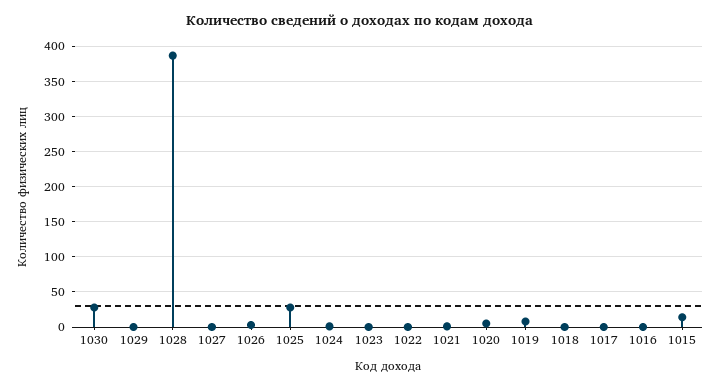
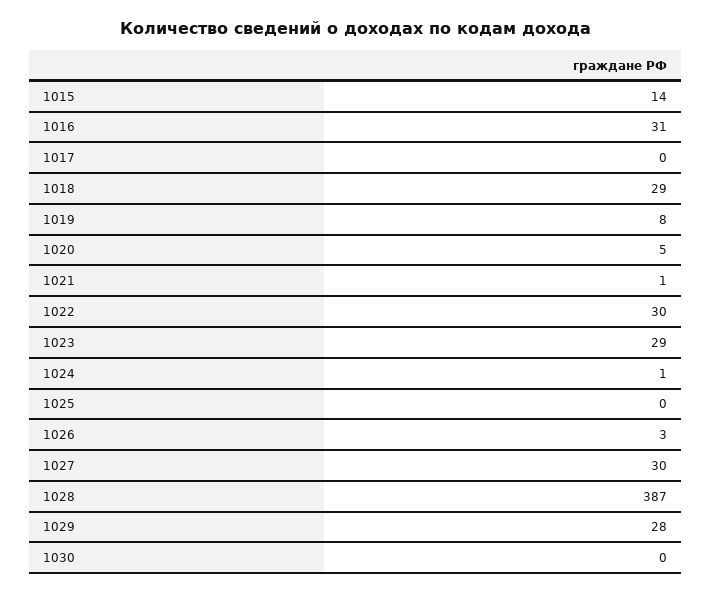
  {
-   "1030": 30,
+   "1030": 0,
-   "1029": 0,
+   "1029": 28,
    "1028": 387,
-   "1027": 0,
+   "1027": 30,
    "1026": 3,
-   "1025": 30,
+   "1025": 0,
    "1024": 1,
-   "1023": 0,
+   "1023": 29,
-   "1022": 0,
+   "1022": 30,
    "1021": 1,
    "1020": 5,
    "1019": 8,
-   "1018": 0,
+   "1018": 29,
    "1017": 0,
-   "1016": 0,
+   "1016": 31,
    "1015": 14
  }

